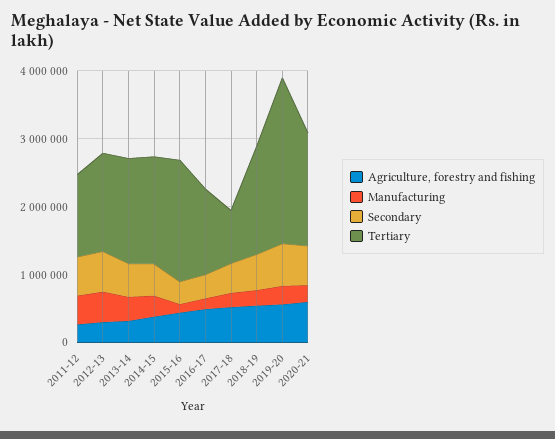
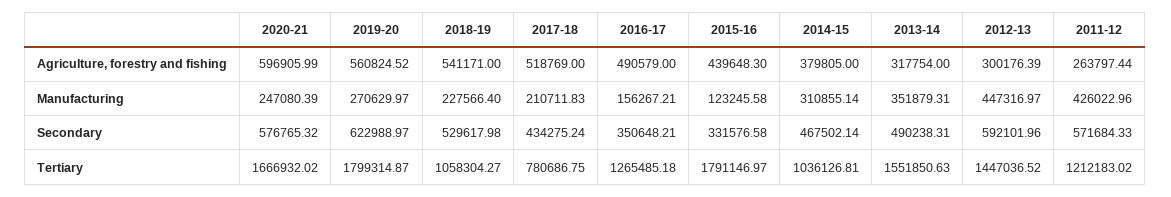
  {
    "Agriculture, forestry and fishing": {
      "2011-12": 263797.44,
      "2012-13": 300176.39,
      "2013-14": 317754,
      "2014-15": 379805,
      "2015-16": 439648.3,
      "2016-17": 490579,
      "2017-18": 518769,
      "2018-19": 541171,
      "2019-20": 560824.52,
      "2020-21": 596905.99
    },
    "Manufacturing": {
      "2011-12": 426022.96,
      "2012-13": 447316.97,
      "2013-14": 351879.31,
      "2014-15": 310855.14,
      "2015-16": 123245.58,
      "2016-17": 156267.21,
      "2017-18": 210711.83,
      "2018-19": 227566.4,
      "2019-20": 270629.97,
      "2020-21": 247080.39
    },
    "Secondary": {
      "2011-12": 571684.33,
      "2012-13": 592101.96,
      "2013-14": 490238.31,
      "2014-15": 467502.14,
      "2015-16": 331576.58,
      "2016-17": 350648.21,
      "2017-18": 434275.24,
      "2018-19": 529617.98,
      "2019-20": 622988.97,
      "2020-21": 576765.32
    },
    "Tertiary": {
      "2011-12": 1212183.02,
      "2012-13": 1447036.52,
      "2013-14": 1551850.63,
-     "2014-15": 1600000,
+     "2014-15": 1036126.81,
      "2015-16": 1791146.97,
      "2016-17": 1265485.18,
      "2017-18": 780686.75,
-     "2018-19": 1600000,
+     "2018-19": 1058304.27,
-     "2019-20": 2400000,
+     "2019-20": 1799314.87,
      "2020-21": 1666932.02
    }
  }

